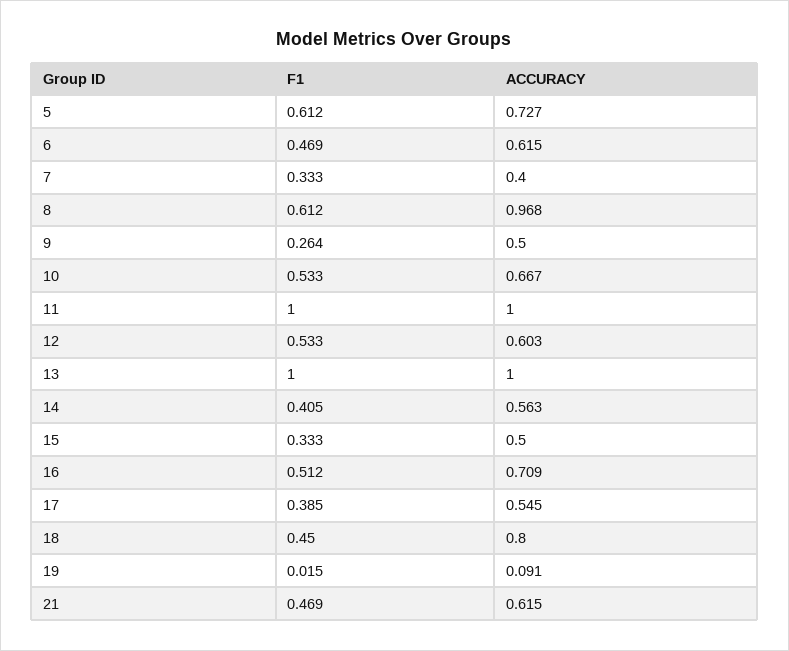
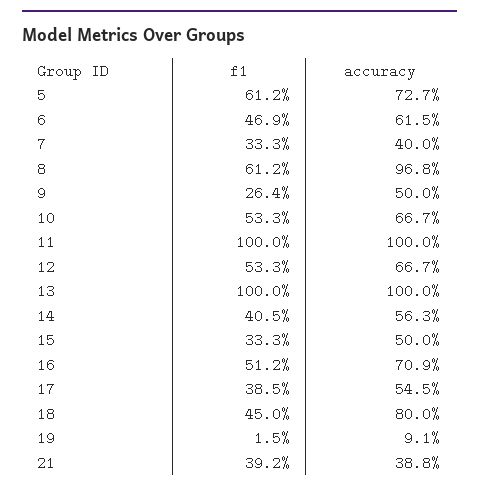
  {
    "F1": {
      "5": 0.612,
      "6": 0.469,
      "7": 0.333,
      "8": 0.612,
      "9": 0.264,
      "10": 0.533,
      "11": 1,
      "12": 0.533,
      "13": 1,
      "14": 0.405,
      "15": 0.333,
      "16": 0.512,
      "17": 0.385,
      "18": 0.45,
      "19": 0.015,
-     "21": 0.469
+     "21": 0.392
    },
    "ACCURACY": {
      "5": 0.727,
      "6": 0.615,
      "7": 0.4,
      "8": 0.968,
      "9": 0.5,
      "10": 0.667,
      "11": 1,
-     "12": 0.603,
+     "12": 0.667,
      "13": 1,
      "14": 0.563,
      "15": 0.5,
      "16": 0.709,
      "17": 0.545,
      "18": 0.8,
      "19": 0.091,
-     "21": 0.615
+     "21": 0.388
    }
  }

